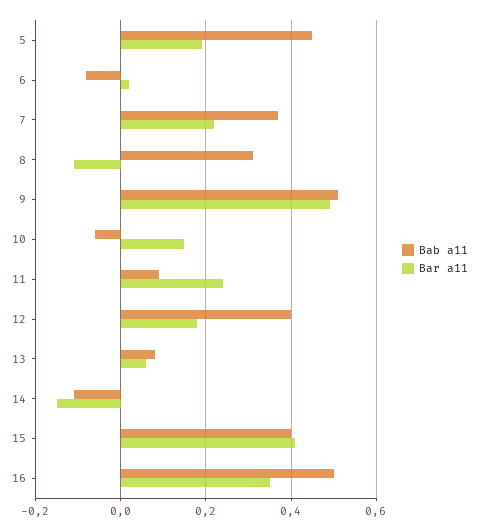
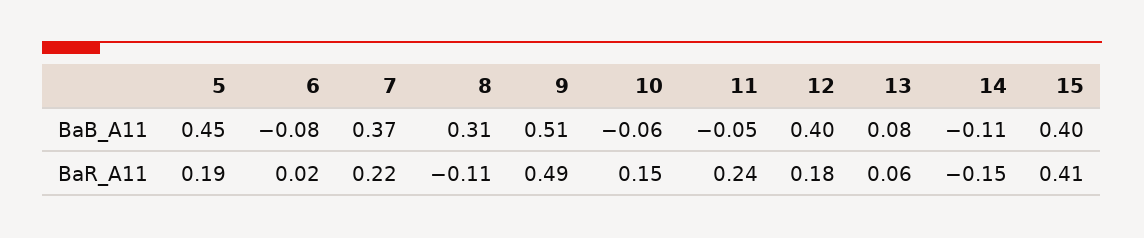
  {
    "Bab a11": {
      "5": 0.45,
      "6": -0.08,
      "7": 0.37,
      "8": 0.31,
      "9": 0.51,
      "10": -0.06,
-     "11": 0.1,
+     "11": -0.05,
      "12": 0.4,
      "13": 0.08,
      "14": -0.11,
-     "15": 0.4,
+     "15": 0.4
-     "16": 0.5
    },
    "Bar a11": {
      "5": 0.19,
      "6": 0.02,
      "7": 0.22,
      "8": -0.11,
      "9": 0.49,
      "10": 0.15,
      "11": 0.24,
      "12": 0.18,
      "13": 0.06,
      "14": -0.15,
-     "15": 0.41,
+     "15": 0.41
-     "16": 0.35
    }
  }

